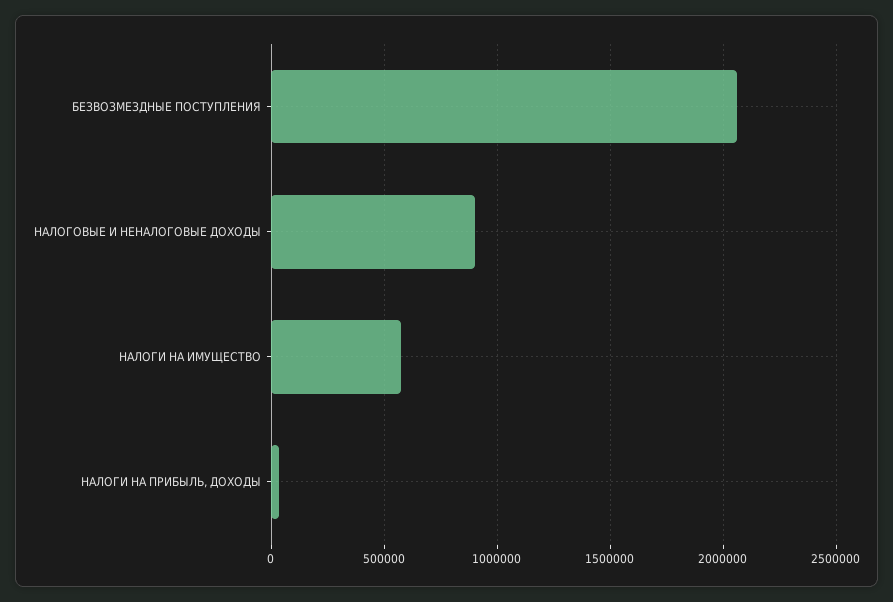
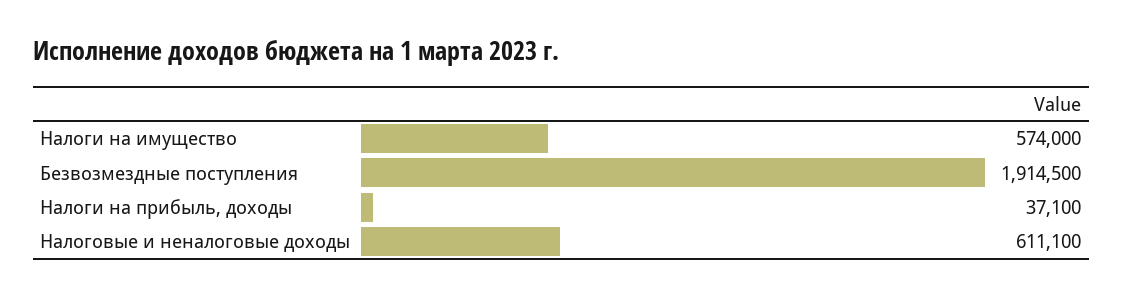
  {
-   "БЕЗВОЗМЕЗДНЫЕ ПОСТУПЛЕНИЯ": 2050000,
+   "БЕЗВОЗМЕЗДНЫЕ ПОСТУПЛЕНИЯ": 1914500,
-   "НАЛОГОВЫЕ И НЕНАЛОГОВЫЕ ДОХОДЫ": 900000,
+   "НАЛОГОВЫЕ И НЕНАЛОГОВЫЕ ДОХОДЫ": 611100,
    "НАЛОГИ НА ИМУЩЕСТВО": 574000,
    "НАЛОГИ НА ПРИБЫЛЬ, ДОХОДЫ": 37100
  }

